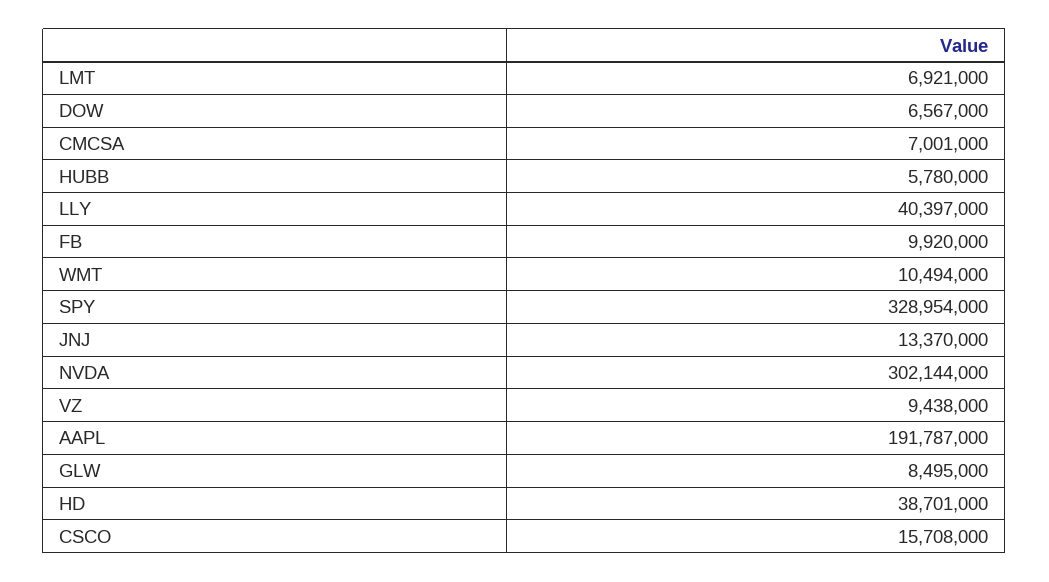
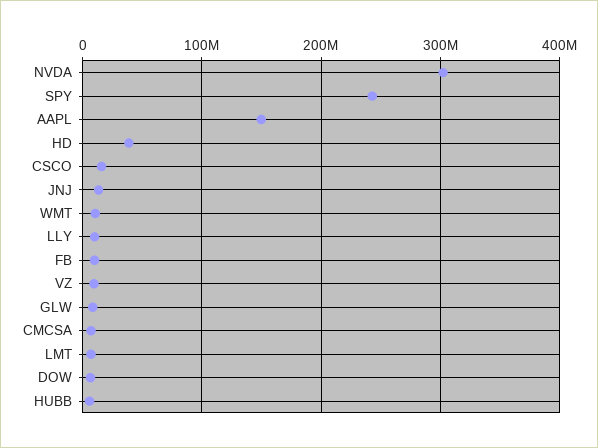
  {
    "LMT": 6921000,
    "DOW": 6567000,
    "CMCSA": 7001000,
    "HUBB": 5780000,
-   "LLY": 40397000,
+   "LLY": 10000000,
    "FB": 9920000,
    "WMT": 10494000,
-   "SPY": 328954000,
+   "SPY": 240000000,
    "JNJ": 13370000,
    "NVDA": 302144000,
    "VZ": 9438000,
-   "AAPL": 191787000,
+   "AAPL": 150000000,
    "GLW": 8495000,
    "HD": 38701000,
    "CSCO": 15708000
  }

